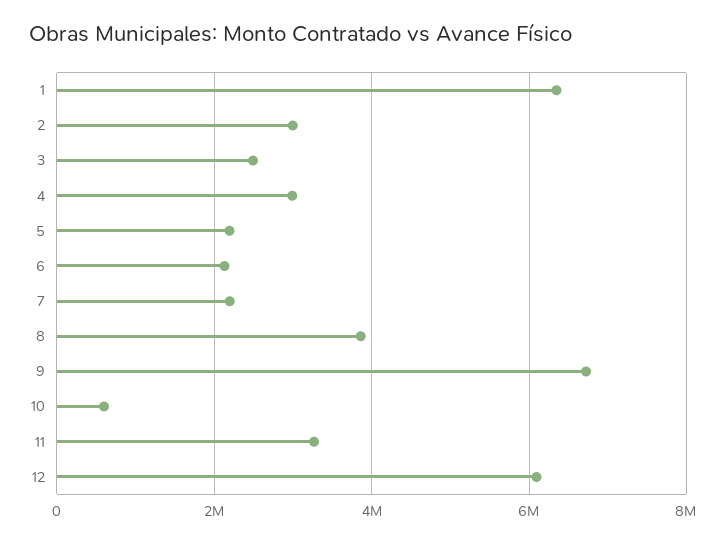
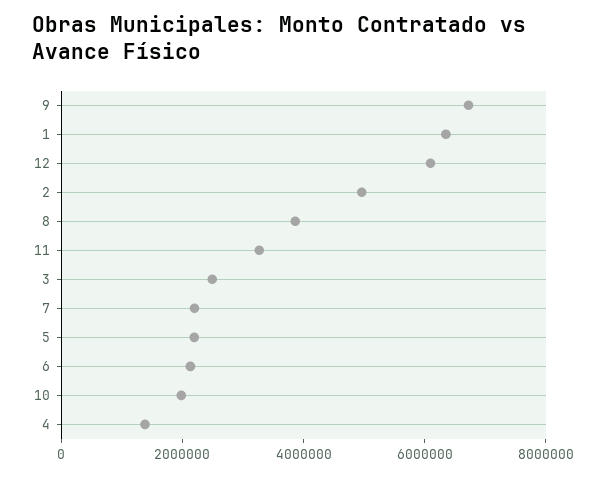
  {
    "1": 6400000,
-   "2": 3000000,
+   "2": 5000000,
    "3": 2400000,
-   "4": 3000000,
+   "4": 1500000,
    "5": 2200000,
    "6": 2200000,
    "7": 2200000,
    "8": 3800000,
    "9": 6800000,
-   "10": 600000,
+   "10": 2000000,
    "11": 3200000,
    "12": 6000000
  }

